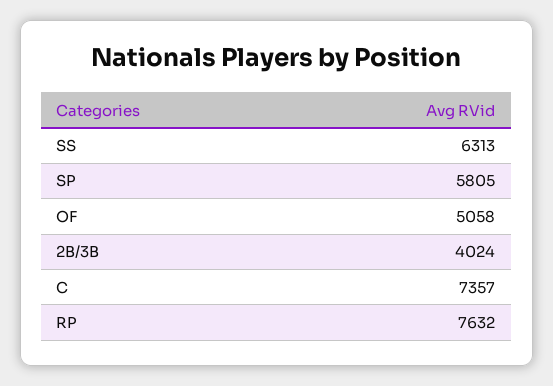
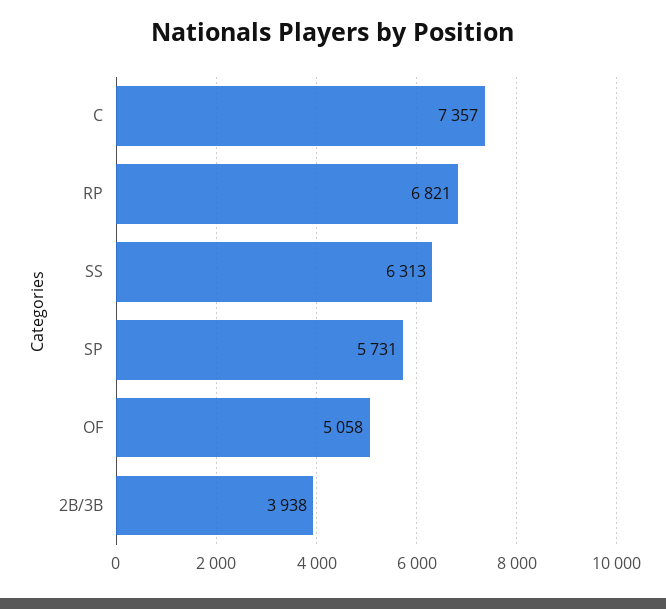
  {
    "SS": 6313,
-   "SP": 5805,
+   "SP": 5731,
    "OF": 5058,
-   "2B/3B": 4024,
+   "2B/3B": 3938,
    "C": 7357,
-   "RP": 7632
+   "RP": 6821
  }

